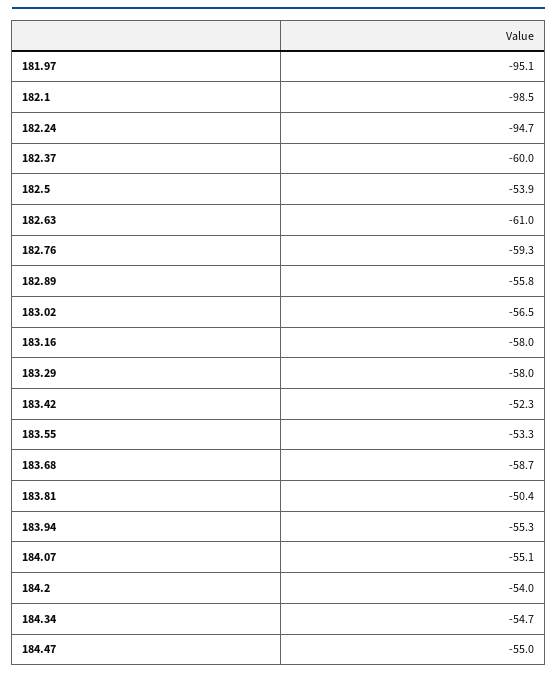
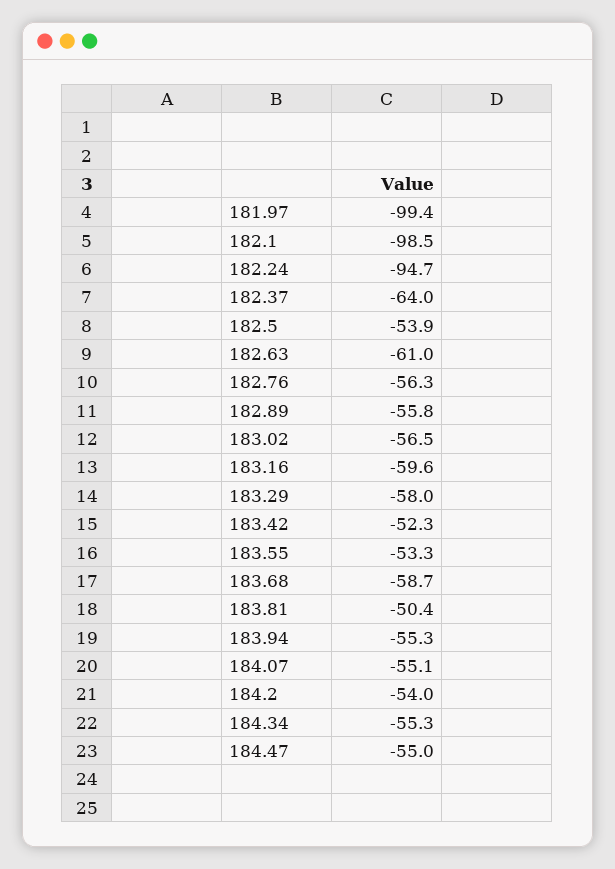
  {
-   "181.97": -95.1,
+   "181.97": -99.4,
    "182.1": -98.5,
    "182.24": -94.7,
-   "182.37": -60,
+   "182.37": -64,
    "182.5": -53.9,
    "182.63": -61,
-   "182.76": -59.3,
+   "182.76": -56.3,
    "182.89": -55.8,
    "183.02": -56.5,
-   "183.16": -58,
+   "183.16": -59.6,
    "183.29": -58,
    "183.42": -52.3,
    "183.55": -53.3,
    "183.68": -58.7,
    "183.81": -50.4,
    "183.94": -55.3,
    "184.07": -55.1,
    "184.2": -54,
-   "184.34": -54.7,
+   "184.34": -55.3,
    "184.47": -55
  }

